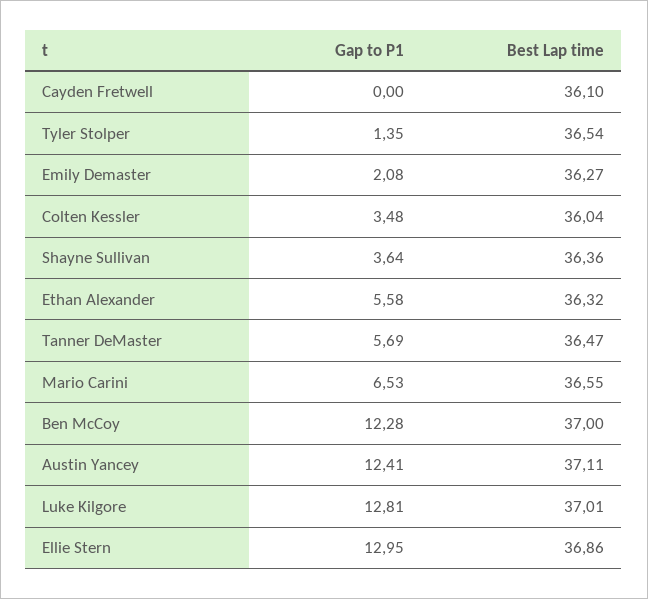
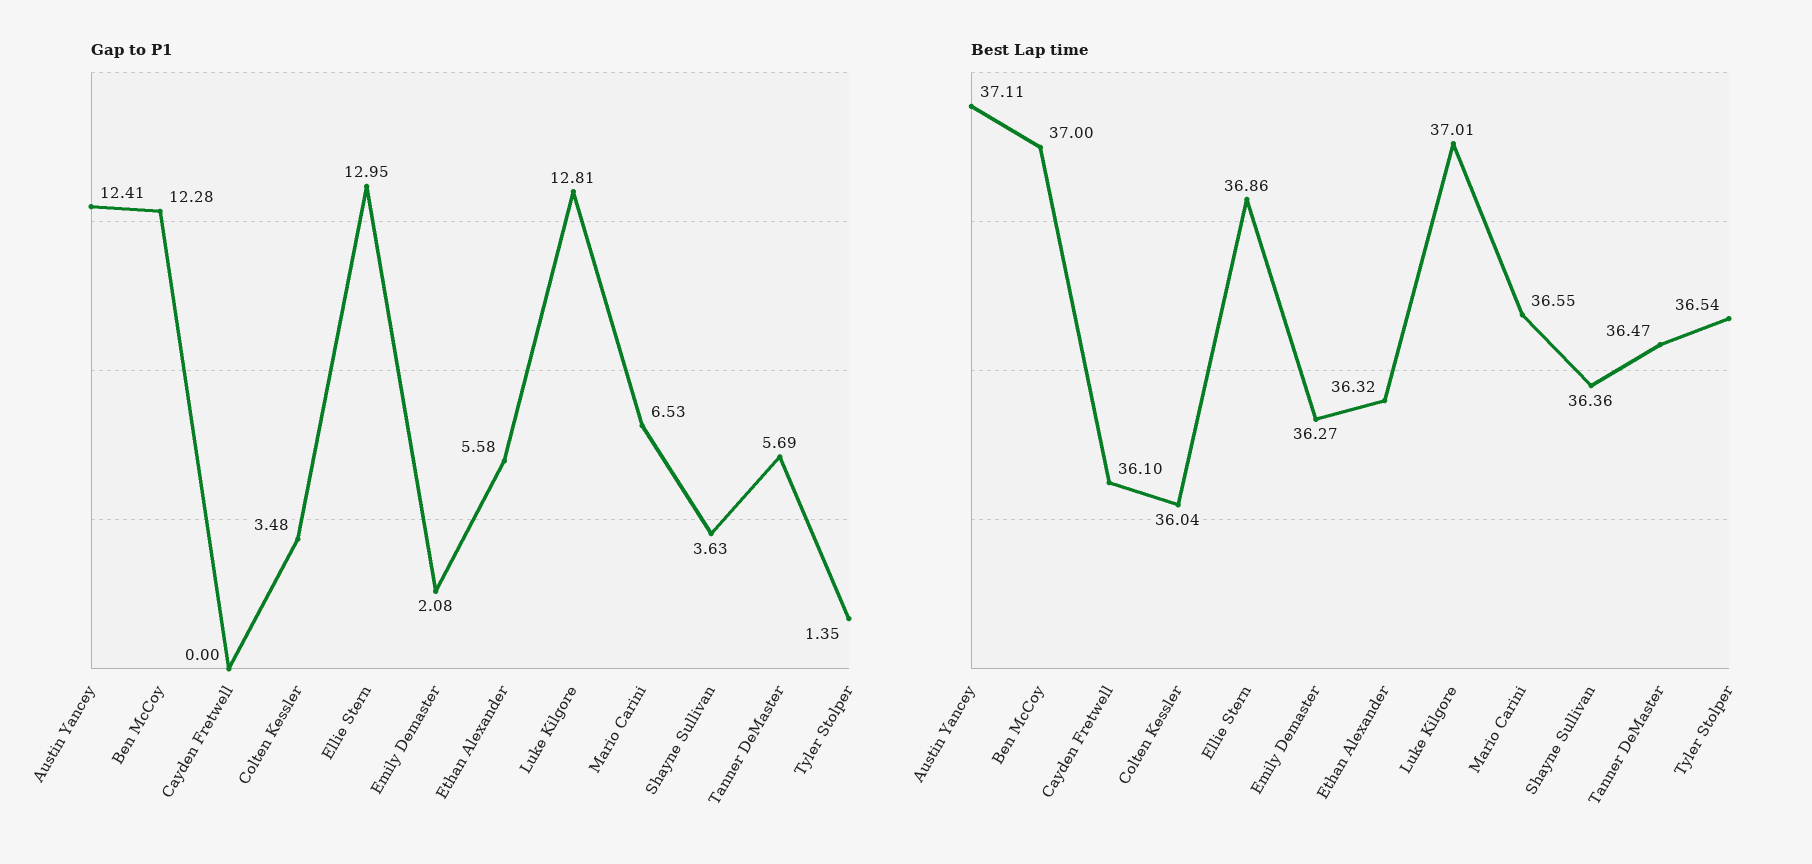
  {
    "Gap to P1": {
      "Cayden Fretwell": 0,
      "Tyler Stolper": 1.35,
      "Emily Demaster": 2.08,
      "Colten Kessler": 3.48,
-     "Shayne Sullivan": 3.64,
+     "Shayne Sullivan": 3.63,
      "Ethan Alexander": 5.58,
      "Tanner DeMaster": 5.69,
      "Mario Carini": 6.53,
      "Ben McCoy": 12.28,
      "Austin Yancey": 12.41,
      "Luke Kilgore": 12.81,
      "Ellie Stern": 12.95
    },
    "Best Lap time": {
      "Cayden Fretwell": 36.1,
      "Tyler Stolper": 36.54,
      "Emily Demaster": 36.27,
      "Colten Kessler": 36.04,
      "Shayne Sullivan": 36.36,
      "Ethan Alexander": 36.32,
      "Tanner DeMaster": 36.47,
      "Mario Carini": 36.55,
      "Ben McCoy": 37,
      "Austin Yancey": 37.11,
      "Luke Kilgore": 37.01,
      "Ellie Stern": 36.86
    }
  }

